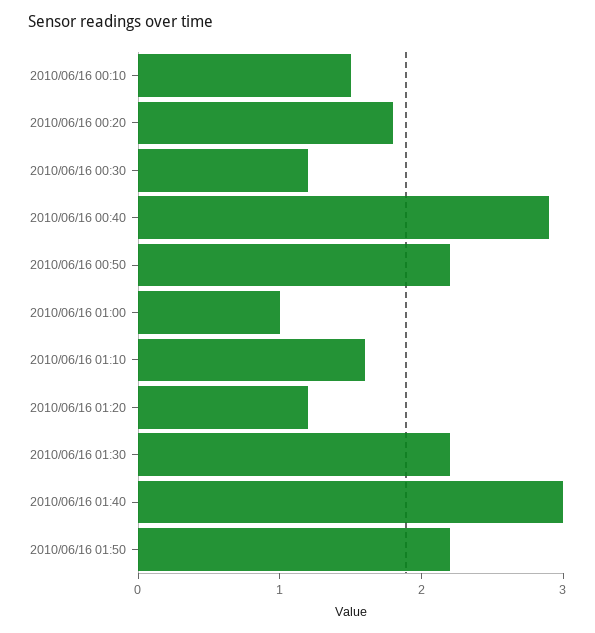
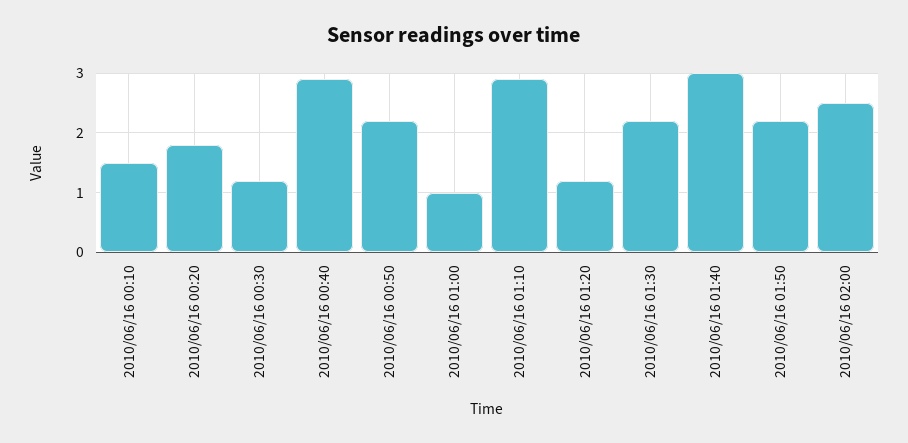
  {
    "2010/06/16 00:10": 1.5,
    "2010/06/16 00:20": 1.8,
    "2010/06/16 00:30": 1.2,
    "2010/06/16 00:40": 2.9,
    "2010/06/16 00:50": 2.2,
    "2010/06/16 01:00": 1,
-   "2010/06/16 01:10": 1.6,
+   "2010/06/16 01:10": 3,
    "2010/06/16 01:20": 1.2,
    "2010/06/16 01:30": 2.2,
    "2010/06/16 01:40": 3,
-   "2010/06/16 01:50": 2.2
+   "2010/06/16 01:50": 2.2,
+   "2010/06/16 02:00": 2.5
  }

